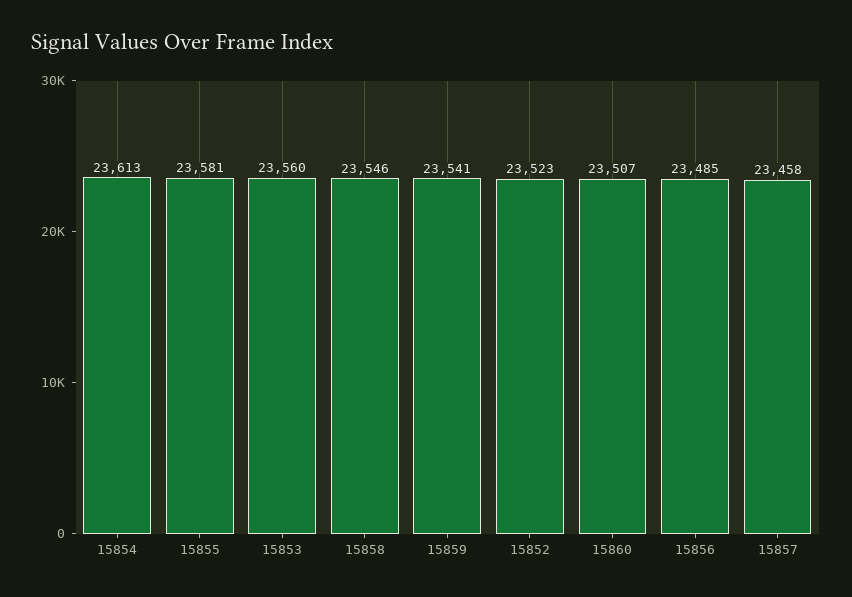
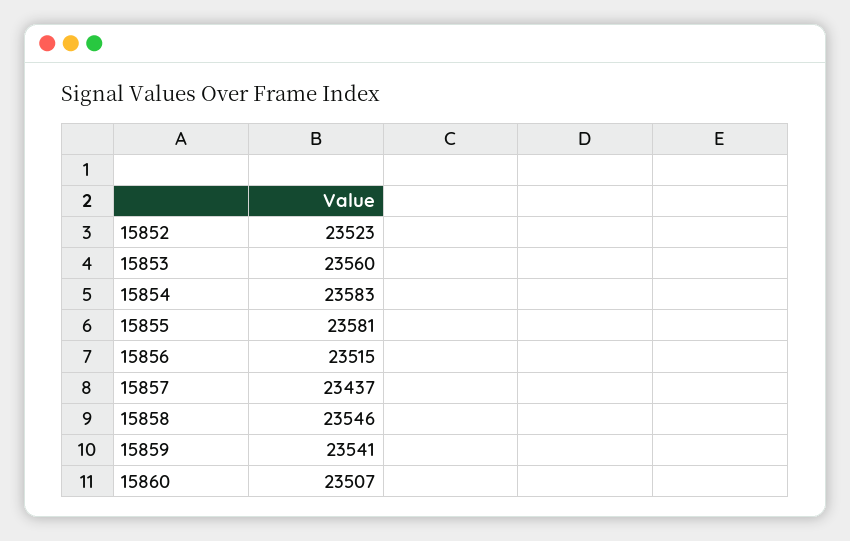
  {
-   "15854": 23613,
+   "15854": 23583,
    "15855": 23581,
    "15853": 23560,
    "15858": 23546,
    "15859": 23541,
    "15852": 23523,
    "15860": 23507,
-   "15856": 23485,
+   "15856": 23515,
-   "15857": 23458
+   "15857": 23437
  }

